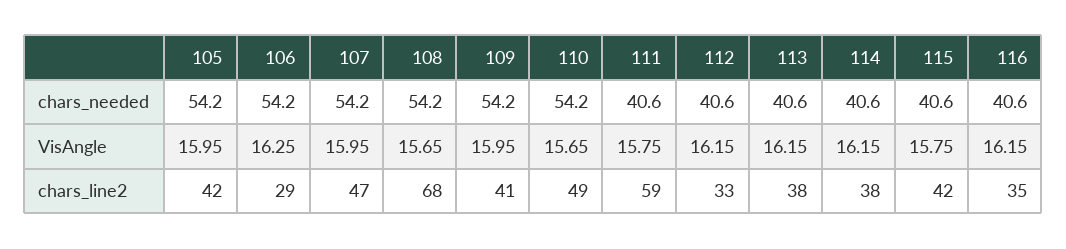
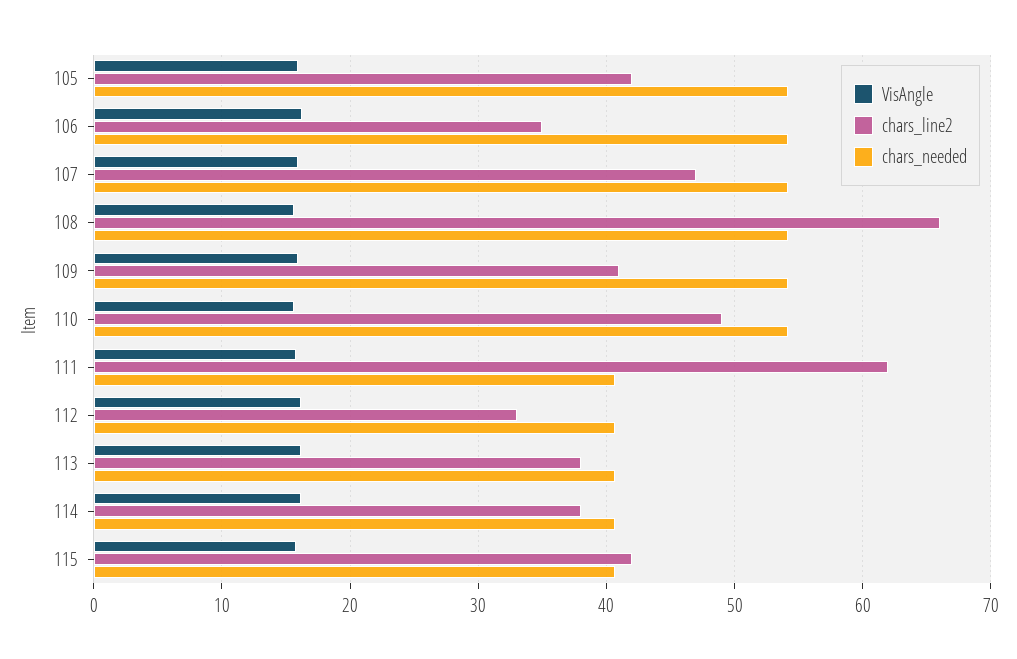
  {
    "chars_needed": {
      "105": 54.2,
      "106": 54.2,
      "107": 54.2,
      "108": 54.2,
      "109": 54.2,
      "110": 54.2,
      "111": 40.6,
      "112": 40.6,
      "113": 40.6,
      "114": 40.6,
-     "115": 40.6,
+     "115": 40.6
-     "116": 40.6
    },
    "VisAngle": {
      "105": 15.95,
      "106": 16.25,
      "107": 15.95,
      "108": 15.65,
      "109": 15.95,
      "110": 15.65,
      "111": 15.75,
      "112": 16.15,
      "113": 16.15,
      "114": 16.15,
-     "115": 15.75,
+     "115": 15.75
-     "116": 16.15
    },
    "chars_line2": {
      "105": 42,
-     "106": 29,
+     "106": 35,
      "107": 47,
-     "108": 68,
+     "108": 66,
      "109": 41,
      "110": 49,
-     "111": 59,
+     "111": 62,
      "112": 33,
      "113": 38,
      "114": 38,
-     "115": 42,
+     "115": 42
-     "116": 35
    }
  }

